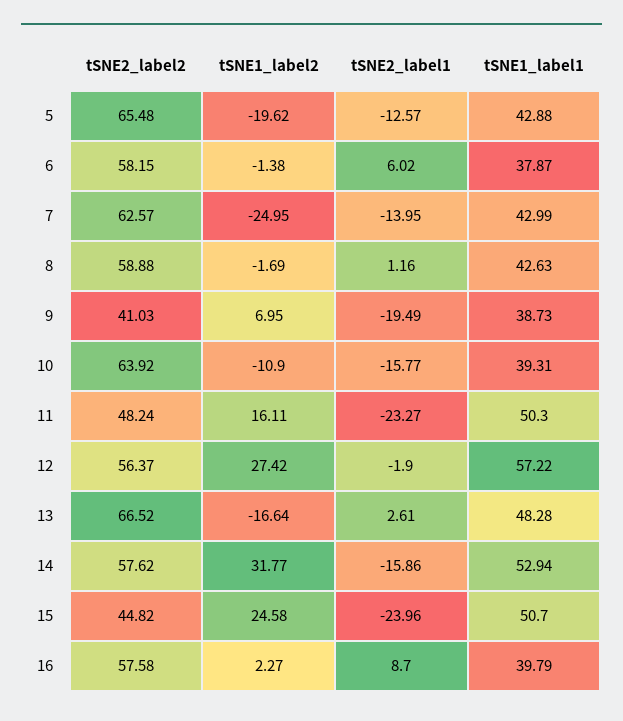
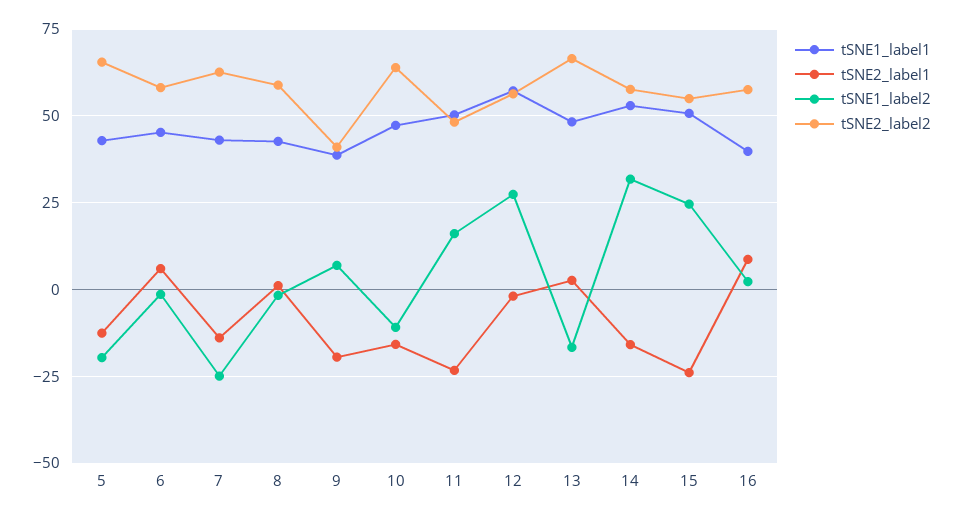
  {
    "tSNE2_label2": {
      "5": 65.48,
      "6": 58.15,
      "7": 62.57,
      "8": 58.88,
      "9": 41.03,
      "10": 63.92,
      "11": 48.24,
      "12": 56.37,
      "13": 66.52,
      "14": 57.62,
-     "15": 44.82,
+     "15": 55,
      "16": 57.58
    },
    "tSNE1_label2": {
      "5": -19.62,
      "6": -1.38,
      "7": -24.95,
      "8": -1.69,
      "9": 6.95,
      "10": -10.9,
      "11": 16.11,
      "12": 27.42,
      "13": -16.64,
      "14": 31.77,
      "15": 24.58,
      "16": 2.27
    },
    "tSNE2_label1": {
      "5": -12.57,
      "6": 6.02,
      "7": -13.95,
      "8": 1.16,
      "9": -19.49,
      "10": -15.77,
      "11": -23.27,
      "12": -1.9,
      "13": 2.61,
      "14": -15.86,
      "15": -23.96,
      "16": 8.7
    },
    "tSNE1_label1": {
      "5": 42.88,
-     "6": 37.87,
+     "6": 45,
      "7": 42.99,
      "8": 42.63,
      "9": 38.73,
-     "10": 39.31,
+     "10": 47.5,
      "11": 50.3,
      "12": 57.22,
      "13": 48.28,
      "14": 52.94,
      "15": 50.7,
      "16": 39.79
    }
  }

